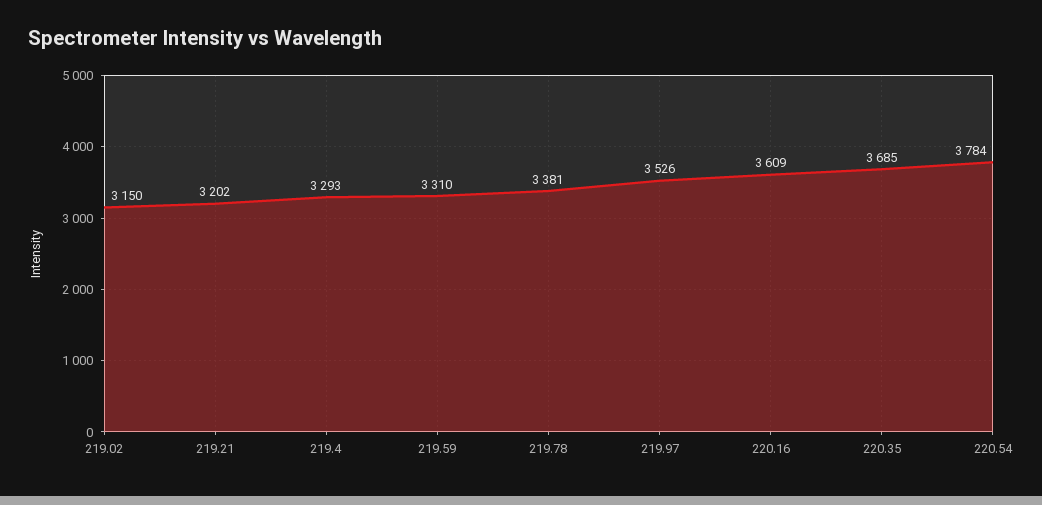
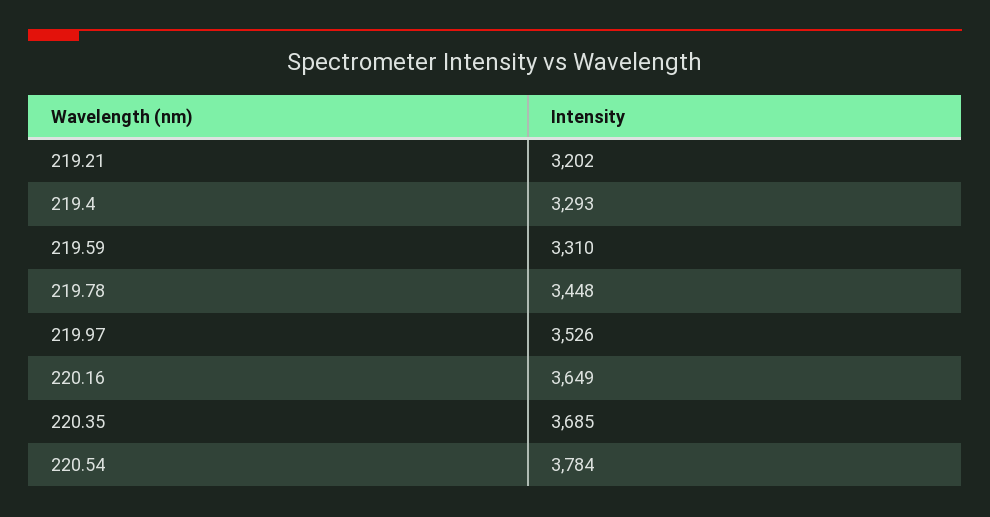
  {
-   "219.02": 3150,
    "219.21": 3202,
    "219.4": 3293,
    "219.59": 3310,
-   "219.78": 3381,
+   "219.78": 3448,
    "219.97": 3526,
-   "220.16": 3609,
+   "220.16": 3649,
    "220.35": 3685,
    "220.54": 3784
  }

